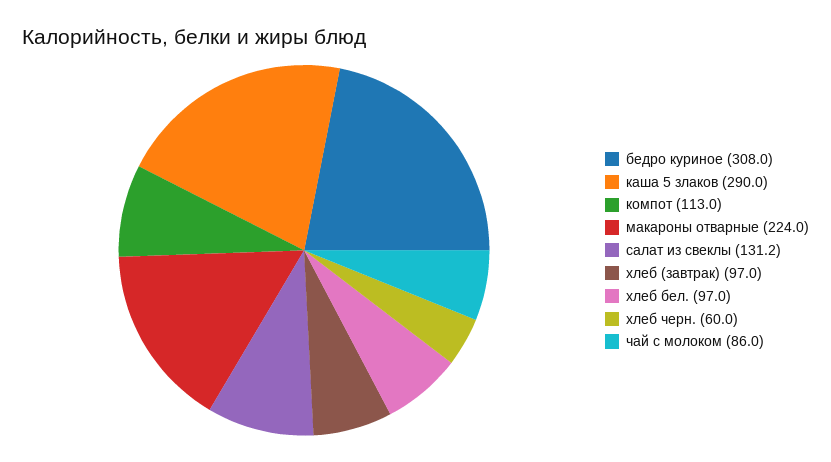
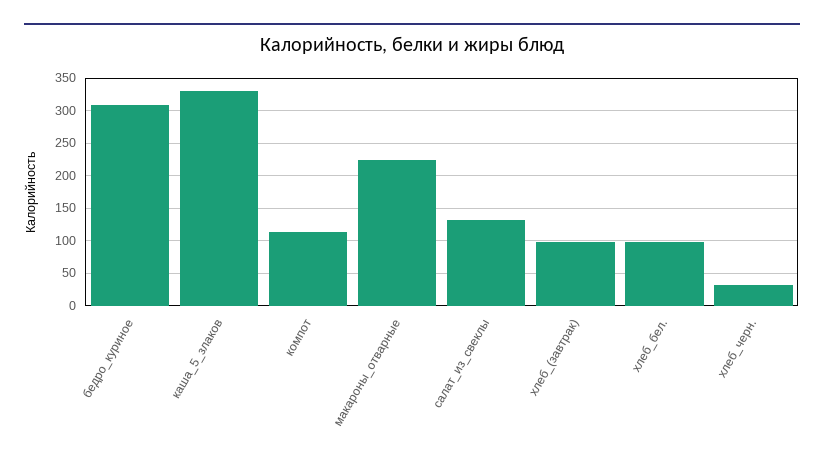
  {
    "бедро куриное": 308,
-   "каша 5 злаков": 290,
+   "каша 5 злаков": 330,
    "компот": 113,
    "макароны отварные": 224,
    "салат из свеклы": 131.2,
    "хлеб (завтрак)": 97,
    "хлеб бел.": 97,
-   "хлеб черн.": 60,
+   "хлеб черн.": 30
-   "чай с молоком": 86
  }

